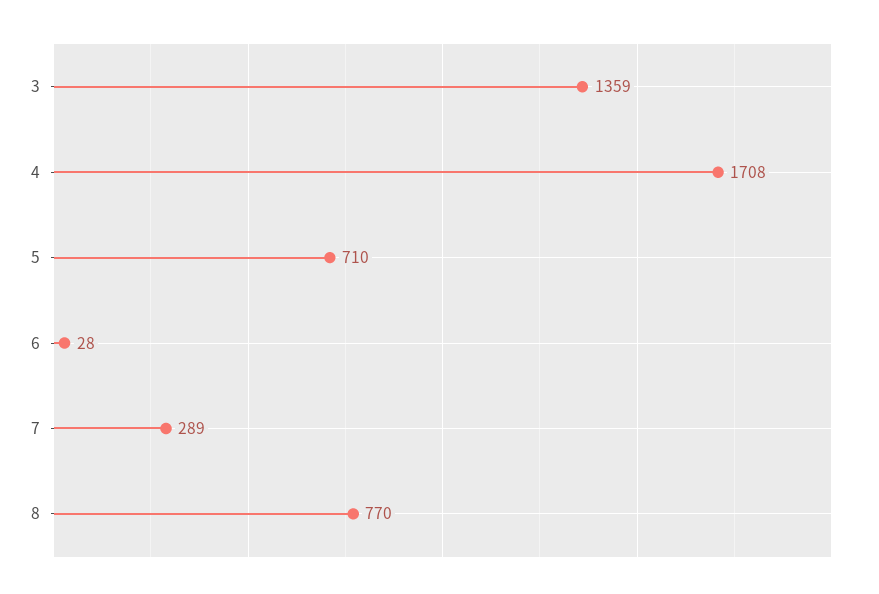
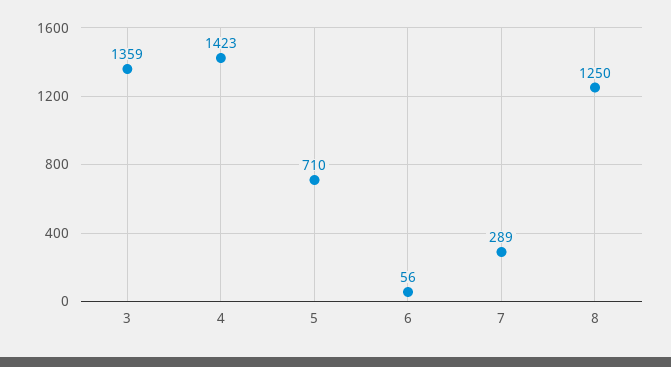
  {
    "3": 1359,
-   "4": 1708,
+   "4": 1423,
    "5": 710,
-   "6": 28,
+   "6": 56,
    "7": 289,
-   "8": 770
+   "8": 1250
  }

